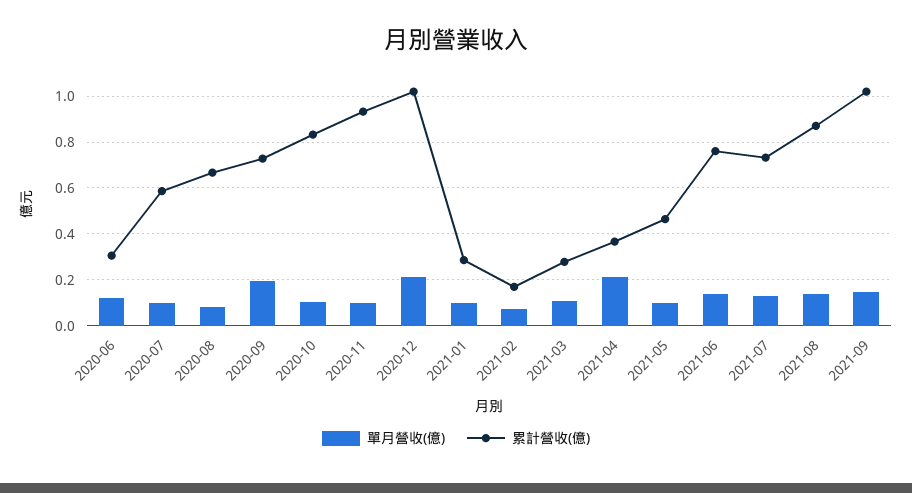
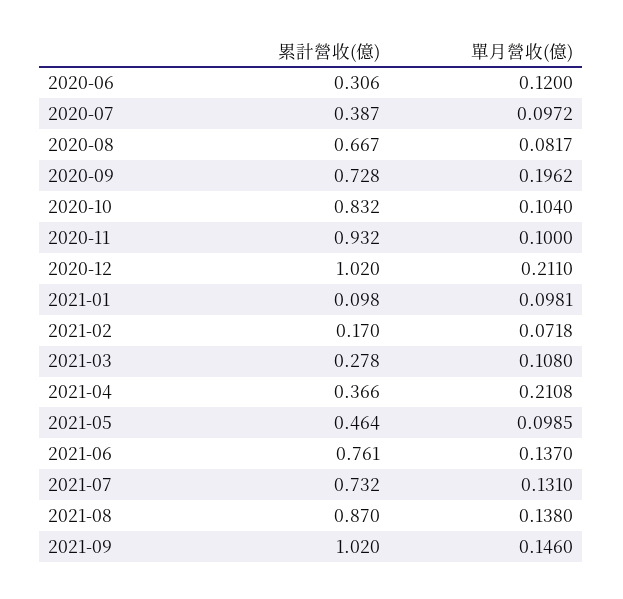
  {
    "單月營收(億)": {
      "2020-06": 0.12,
      "2020-07": 0.0972,
      "2020-08": 0.0817,
      "2020-09": 0.1962,
      "2020-10": 0.104,
      "2020-11": 0.1,
      "2020-12": 0.211,
      "2021-01": 0.0981,
      "2021-02": 0.0718,
      "2021-03": 0.108,
      "2021-04": 0.2108,
      "2021-05": 0.0985,
      "2021-06": 0.137,
      "2021-07": 0.131,
      "2021-08": 0.138,
      "2021-09": 0.146
    },
    "累計營收(億)": {
      "2020-06": 0.306,
-     "2020-07": 0.6,
+     "2020-07": 0.387,
      "2020-08": 0.667,
      "2020-09": 0.728,
      "2020-10": 0.832,
      "2020-11": 0.932,
      "2020-12": 1.02,
-     "2021-01": 0.3,
+     "2021-01": 0.098,
      "2021-02": 0.17,
      "2021-03": 0.278,
      "2021-04": 0.366,
      "2021-05": 0.464,
      "2021-06": 0.761,
      "2021-07": 0.732,
      "2021-08": 0.87,
      "2021-09": 1.02
    }
  }

